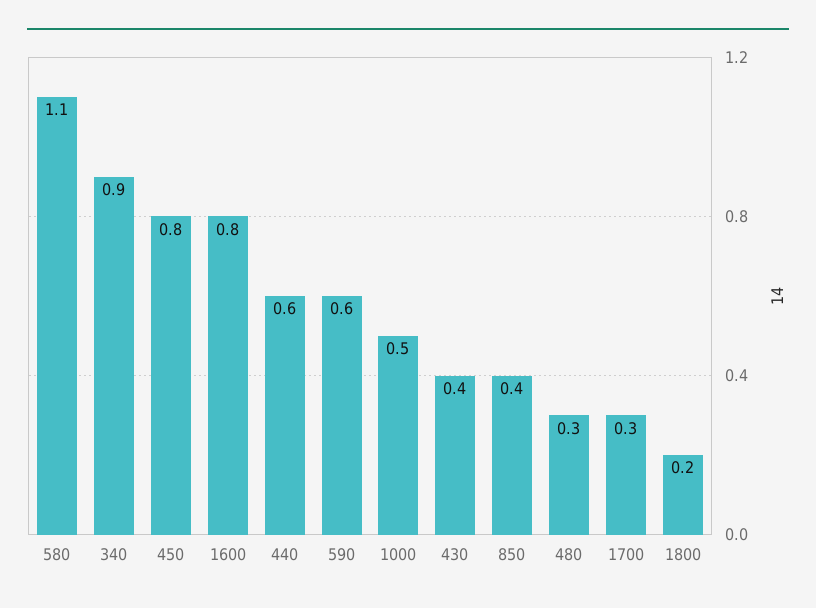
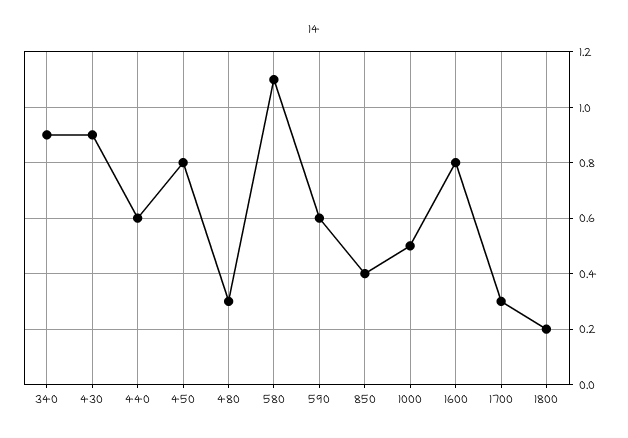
  {
    "580": 1.1,
    "340": 0.9,
    "450": 0.8,
    "1600": 0.8,
    "440": 0.6,
    "590": 0.6,
    "1000": 0.5,
-   "430": 0.4,
+   "430": 0.9,
    "850": 0.4,
    "480": 0.3,
    "1700": 0.3,
    "1800": 0.2
  }

